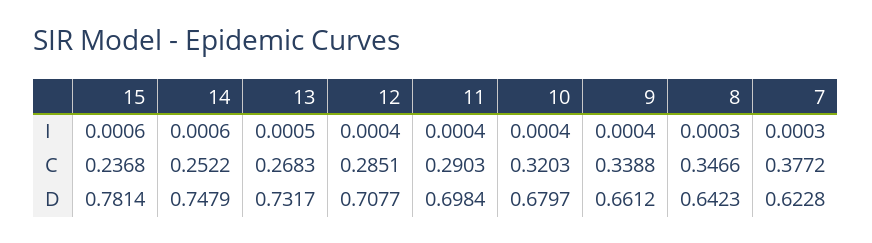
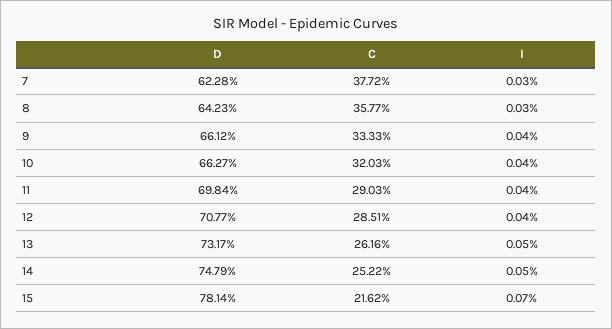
  {
    "15": {
-     "I": 0.0006,
+     "I": 0.0007,
-     "C": 0.2368,
+     "C": 0.2162,
      "D": 0.7814
    },
    "14": {
-     "I": 0.0006,
+     "I": 0.0005,
      "C": 0.2522,
      "D": 0.7479
    },
    "13": {
      "I": 0.0005,
-     "C": 0.2683,
+     "C": 0.2616,
      "D": 0.7317
    },
    "12": {
      "I": 0.0004,
      "C": 0.2851,
      "D": 0.7077
    },
    "11": {
      "I": 0.0004,
      "C": 0.2903,
      "D": 0.6984
    },
    "10": {
      "I": 0.0004,
      "C": 0.3203,
-     "D": 0.6797
+     "D": 0.6627
    },
    "9": {
      "I": 0.0004,
-     "C": 0.3388,
+     "C": 0.3333,
      "D": 0.6612
    },
    "8": {
      "I": 0.0003,
-     "C": 0.3466,
+     "C": 0.3577,
      "D": 0.6423
    },
    "7": {
      "I": 0.0003,
      "C": 0.3772,
      "D": 0.6228
    }
  }

